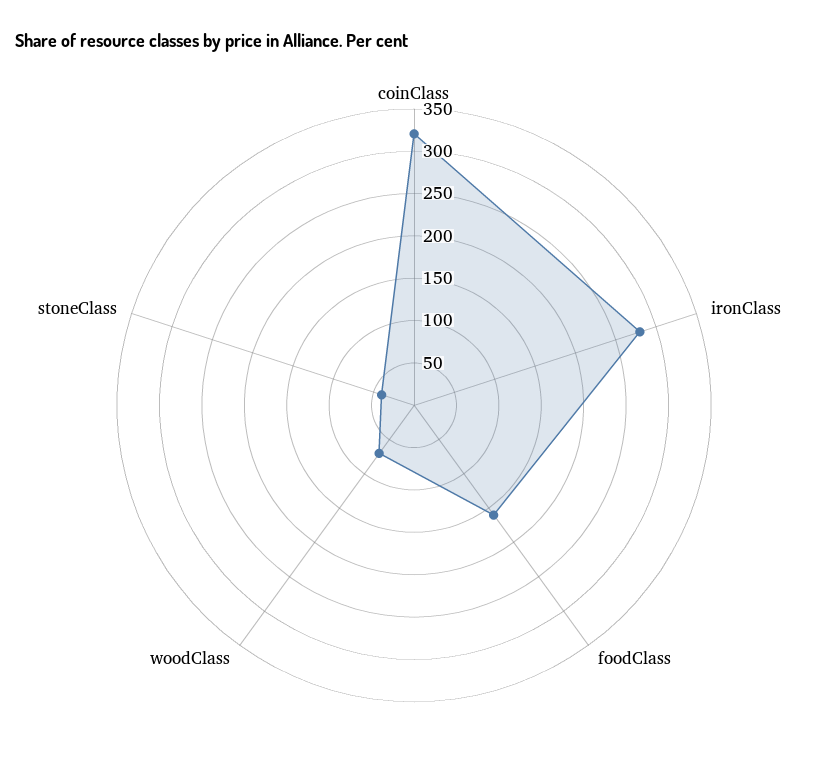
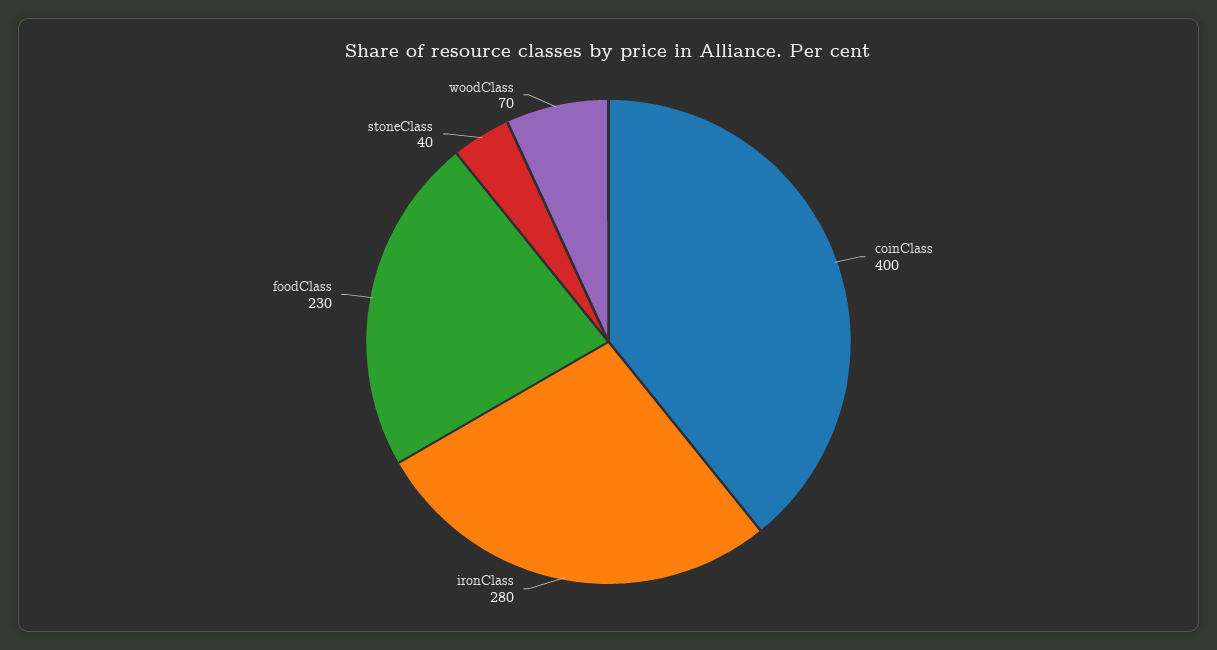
  {
-   "coinClass": 320,
+   "coinClass": 400,
    "ironClass": 280,
-   "foodClass": 160,
+   "foodClass": 230,
    "woodClass": 70,
    "stoneClass": 40
  }

